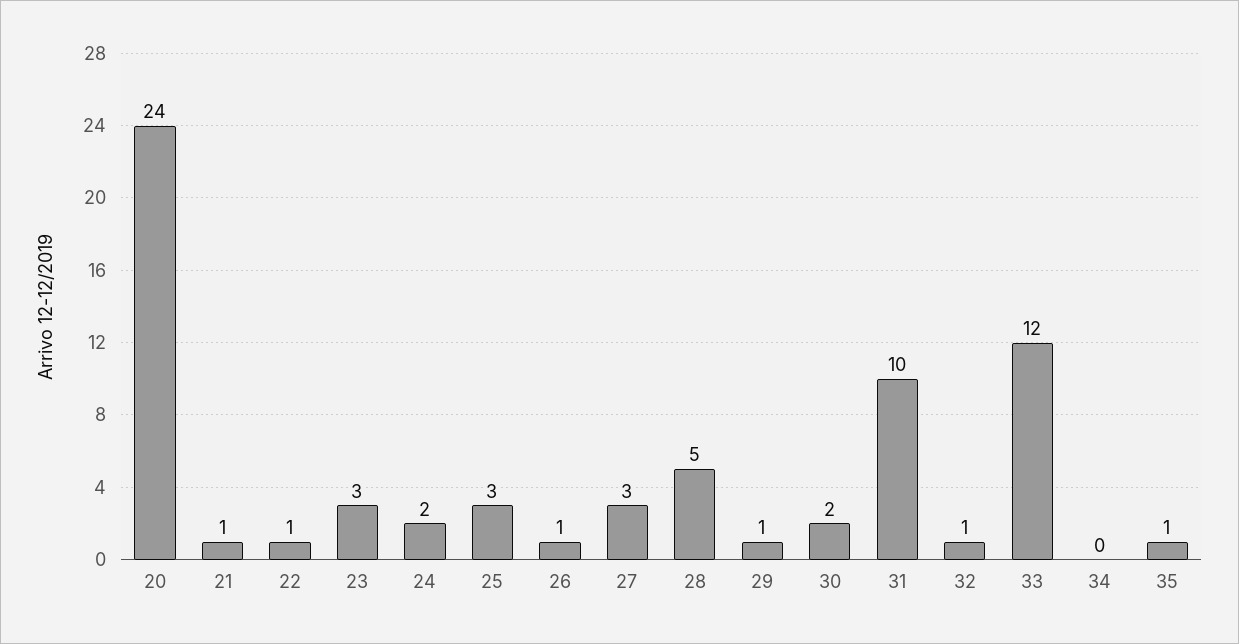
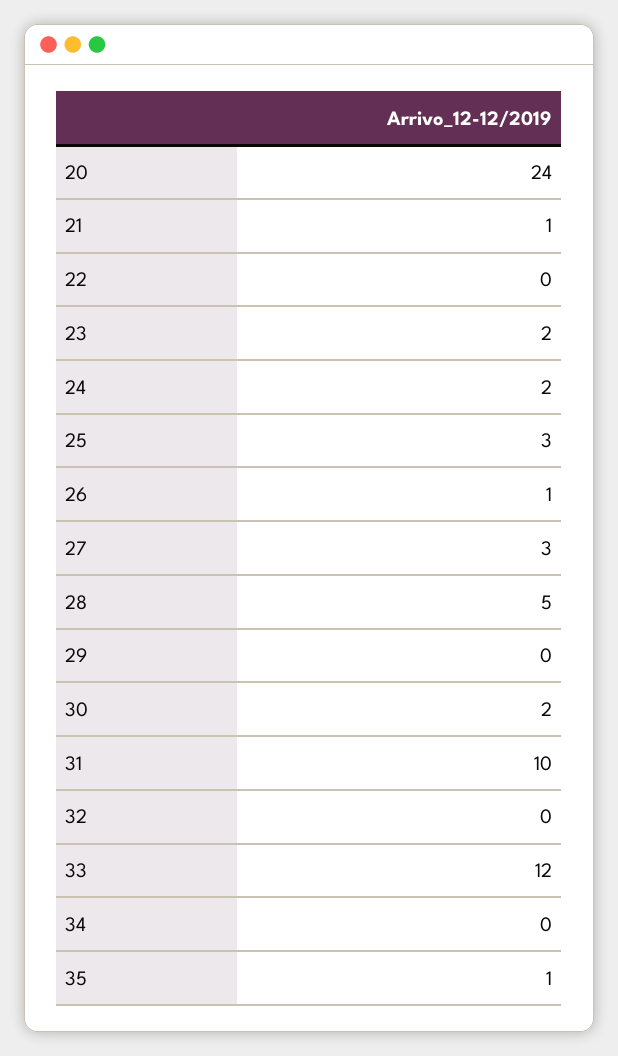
  {
    "20": 24,
    "21": 1,
-   "22": 1,
+   "22": 0,
-   "23": 3,
+   "23": 2,
    "24": 2,
    "25": 3,
    "26": 1,
    "27": 3,
    "28": 5,
-   "29": 1,
+   "29": 0,
    "30": 2,
    "31": 10,
-   "32": 1,
+   "32": 0,
    "33": 12,
    "34": 0,
    "35": 1
  }

